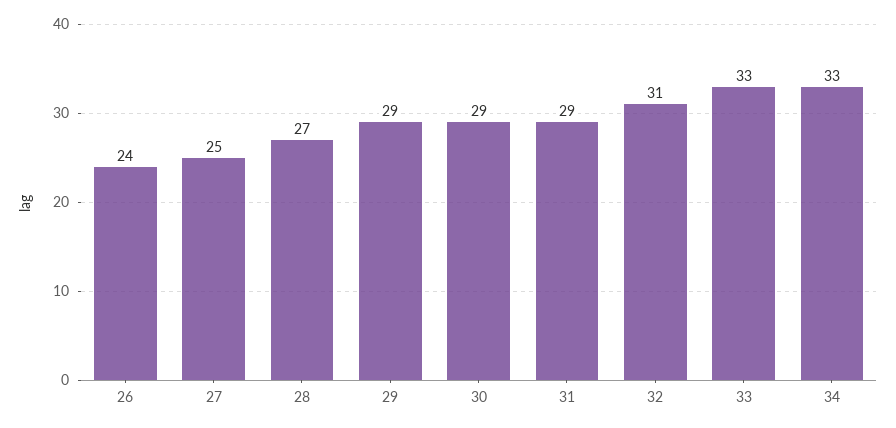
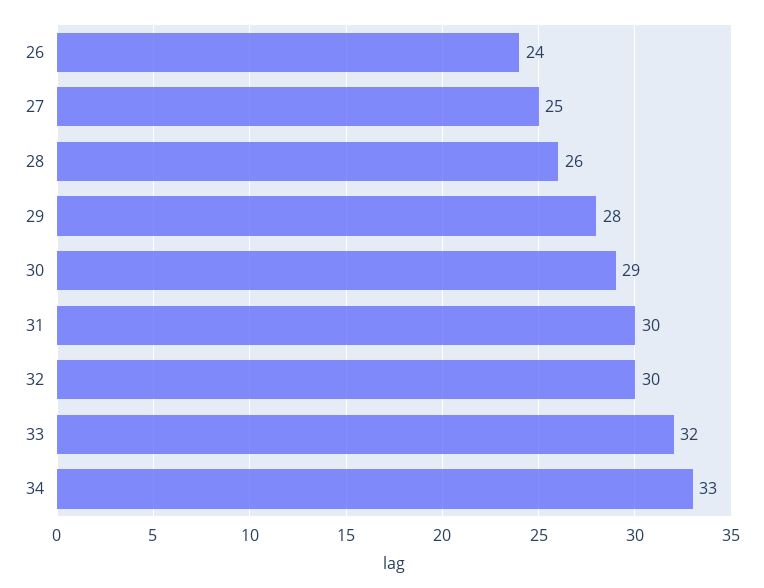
  {
    "26": 24,
    "27": 25,
-   "28": 27,
+   "28": 26,
-   "29": 29,
+   "29": 28,
    "30": 29,
-   "31": 29,
+   "31": 30,
-   "32": 31,
+   "32": 30,
-   "33": 33,
+   "33": 32,
    "34": 33
  }

